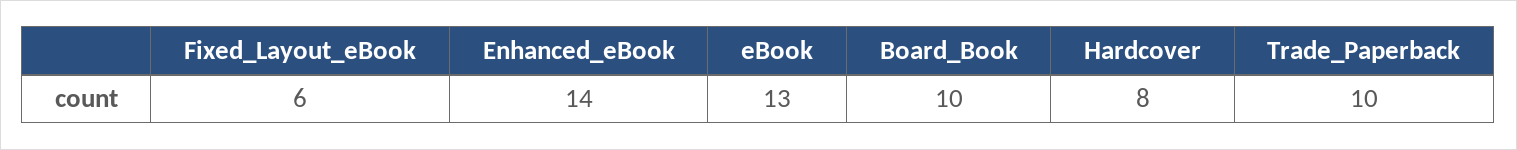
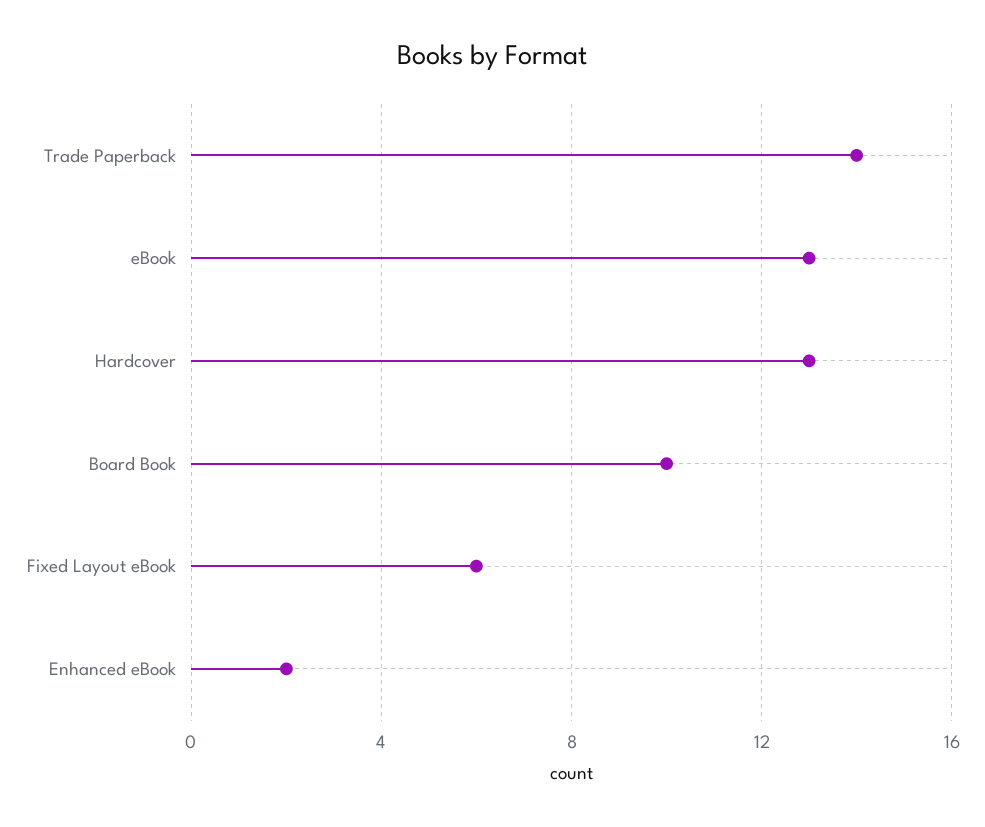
  {
    "Fixed_Layout_eBook": 6,
-   "Enhanced_eBook": 14,
+   "Enhanced_eBook": 2,
    "eBook": 13,
    "Board_Book": 10,
-   "Hardcover": 8,
+   "Hardcover": 13,
-   "Trade_Paperback": 10
+   "Trade_Paperback": 14
  }

